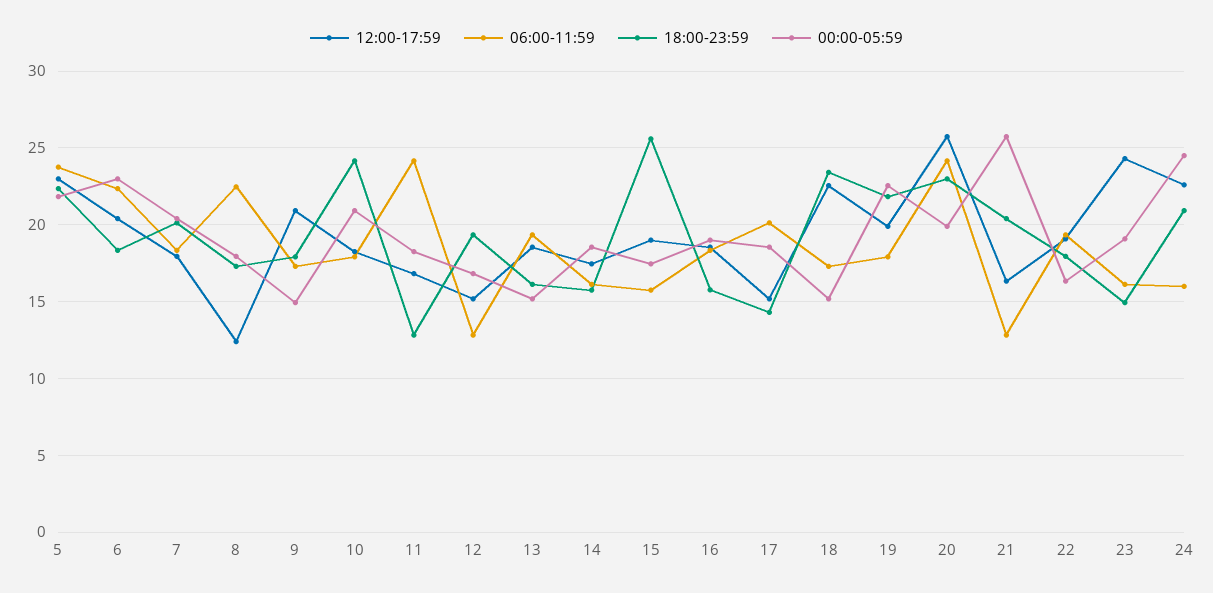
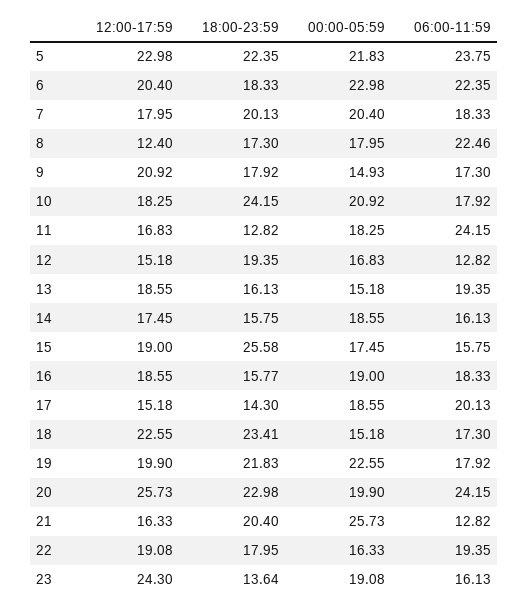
  {
    "12:00-17:59": {
      "5": 22.98,
      "6": 20.4,
      "7": 17.95,
      "8": 12.4,
      "9": 20.92,
      "10": 18.25,
      "11": 16.83,
      "12": 15.18,
      "13": 18.55,
      "14": 17.45,
      "15": 19,
      "16": 18.55,
      "17": 15.18,
      "18": 22.55,
      "19": 19.9,
      "20": 25.73,
      "21": 16.33,
      "22": 19.08,
-     "23": 24.3,
+     "23": 24.3
-     "24": 22.5
    },
    "06:00-11:59": {
      "5": 23.75,
      "6": 22.35,
      "7": 18.33,
      "8": 22.46,
      "9": 17.3,
      "10": 17.92,
      "11": 24.15,
      "12": 12.82,
      "13": 19.35,
      "14": 16.13,
      "15": 15.75,
      "16": 18.33,
      "17": 20.13,
      "18": 17.3,
      "19": 17.92,
      "20": 24.15,
      "21": 12.82,
      "22": 19.35,
-     "23": 16.13,
+     "23": 16.13
-     "24": 16
    },
    "18:00-23:59": {
      "5": 22.35,
      "6": 18.33,
      "7": 20.13,
      "8": 17.3,
      "9": 17.92,
      "10": 24.15,
      "11": 12.82,
      "12": 19.35,
      "13": 16.13,
      "14": 15.75,
      "15": 25.58,
      "16": 15.77,
      "17": 14.3,
      "18": 23.41,
      "19": 21.83,
      "20": 22.98,
      "21": 20.4,
      "22": 17.95,
-     "23": 15,
+     "23": 13.64
-     "24": 21
    },
    "00:00-05:59": {
      "5": 21.83,
      "6": 22.98,
      "7": 20.4,
      "8": 17.95,
      "9": 14.93,
      "10": 20.92,
      "11": 18.25,
      "12": 16.83,
      "13": 15.18,
      "14": 18.55,
      "15": 17.45,
      "16": 19,
      "17": 18.55,
      "18": 15.18,
      "19": 22.55,
      "20": 19.9,
      "21": 25.73,
      "22": 16.33,
-     "23": 19.08,
+     "23": 19.08
-     "24": 24.5
    }
  }

